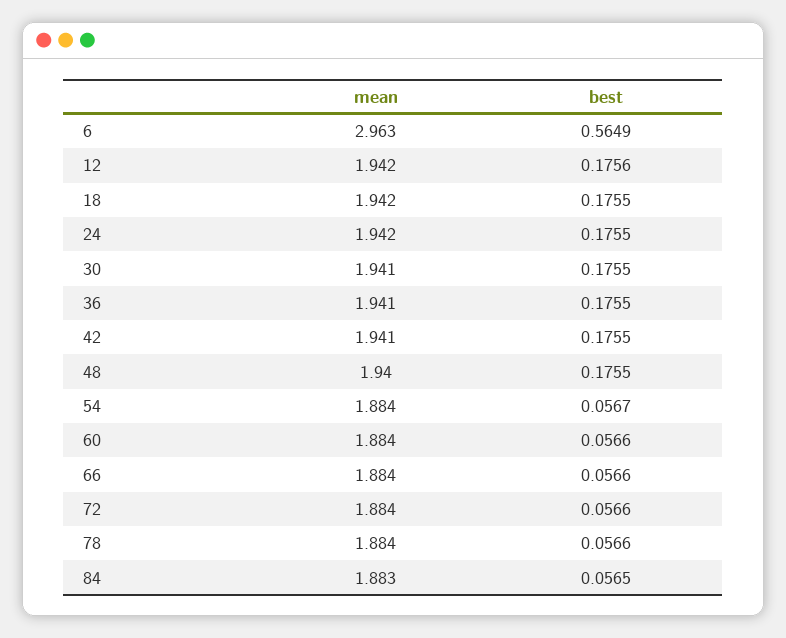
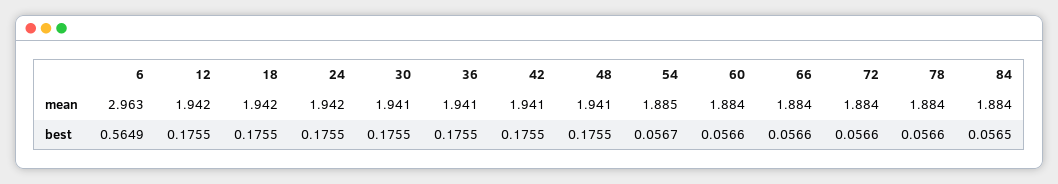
  {
    "mean": {
      "6": 2.963,
      "12": 1.942,
      "18": 1.942,
      "24": 1.942,
      "30": 1.941,
      "36": 1.941,
      "42": 1.941,
-     "48": 1.94,
+     "48": 1.941,
-     "54": 1.884,
+     "54": 1.885,
      "60": 1.884,
      "66": 1.884,
      "72": 1.884,
      "78": 1.884,
-     "84": 1.883
+     "84": 1.884
    },
    "best": {
      "6": 0.5649,
-     "12": 0.1756,
+     "12": 0.1755,
      "18": 0.1755,
      "24": 0.1755,
      "30": 0.1755,
      "36": 0.1755,
      "42": 0.1755,
      "48": 0.1755,
      "54": 0.0567,
      "60": 0.0566,
      "66": 0.0566,
      "72": 0.0566,
      "78": 0.0566,
      "84": 0.0565
    }
  }

